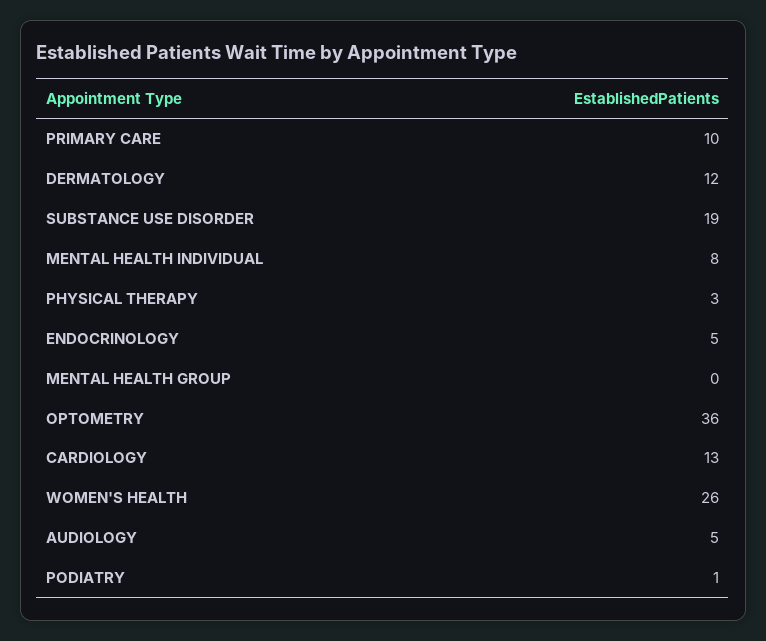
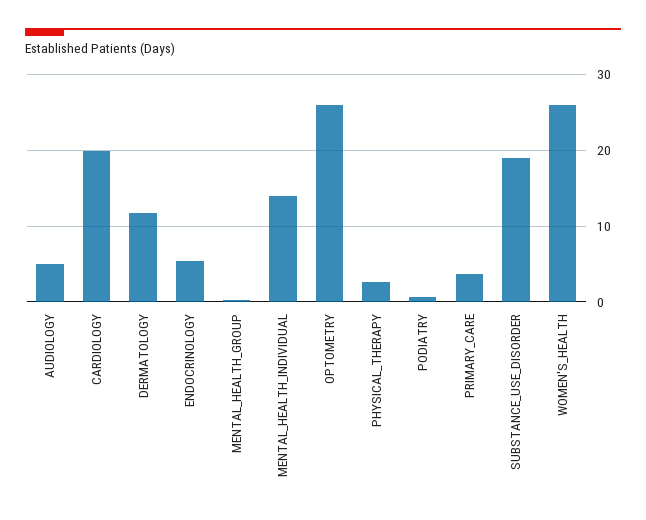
  {
-   "PRIMARY CARE": 10,
+   "PRIMARY CARE": 4,
    "DERMATOLOGY": 12,
    "SUBSTANCE USE DISORDER": 19,
-   "MENTAL HEALTH INDIVIDUAL": 8,
+   "MENTAL HEALTH INDIVIDUAL": 14,
    "PHYSICAL THERAPY": 3,
    "ENDOCRINOLOGY": 5,
    "MENTAL HEALTH GROUP": 0,
-   "OPTOMETRY": 36,
+   "OPTOMETRY": 26,
-   "CARDIOLOGY": 13,
+   "CARDIOLOGY": 20,
    "WOMEN'S HEALTH": 26,
    "AUDIOLOGY": 5,
    "PODIATRY": 1
  }

